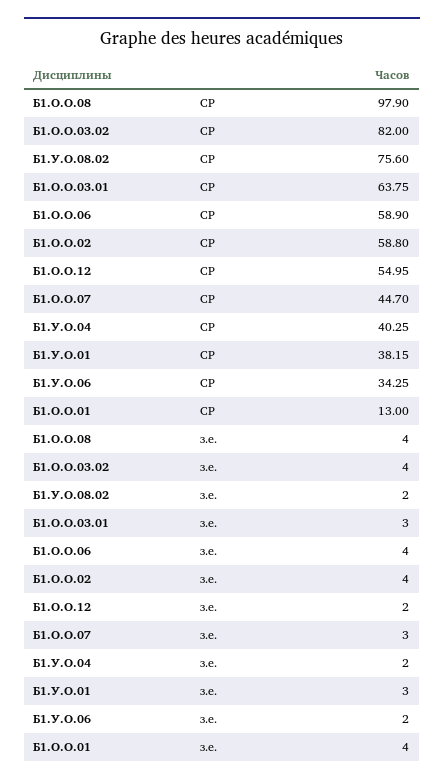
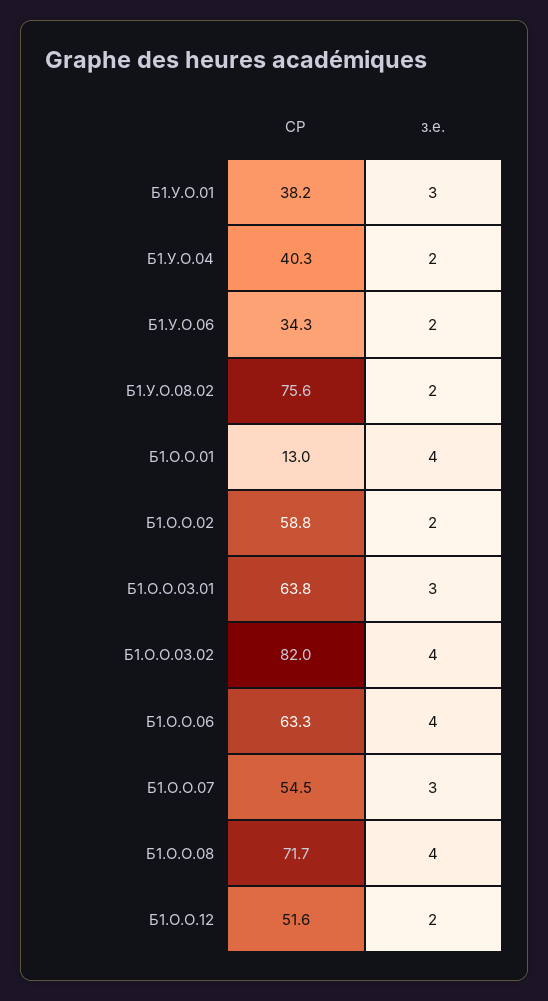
  {
    "Б1.О.О.08": {
-     "СР": 97.9,
+     "СР": 71.7,
      "з.е.": 4
    },
    "Б1.О.О.03.02": {
      "СР": 82,
      "з.е.": 4
    },
    "Б1.У.О.08.02": {
      "СР": 75.6,
      "з.е.": 2
    },
    "Б1.О.О.03.01": {
      "СР": 63.75,
      "з.е.": 3
    },
    "Б1.О.О.06": {
-     "СР": 58.9,
+     "СР": 63.3,
      "з.е.": 4
    },
    "Б1.О.О.02": {
      "СР": 58.8,
-     "з.е.": 4
+     "з.е.": 2
    },
    "Б1.О.О.12": {
-     "СР": 54.95,
+     "СР": 51.6,
      "з.е.": 2
    },
    "Б1.О.О.07": {
-     "СР": 44.7,
+     "СР": 54.5,
      "з.е.": 3
    },
    "Б1.У.О.04": {
      "СР": 40.25,
      "з.е.": 2
    },
    "Б1.У.О.01": {
      "СР": 38.15,
      "з.е.": 3
    },
    "Б1.У.О.06": {
      "СР": 34.25,
      "з.е.": 2
    },
    "Б1.О.О.01": {
      "СР": 13,
      "з.е.": 4
    }
  }

